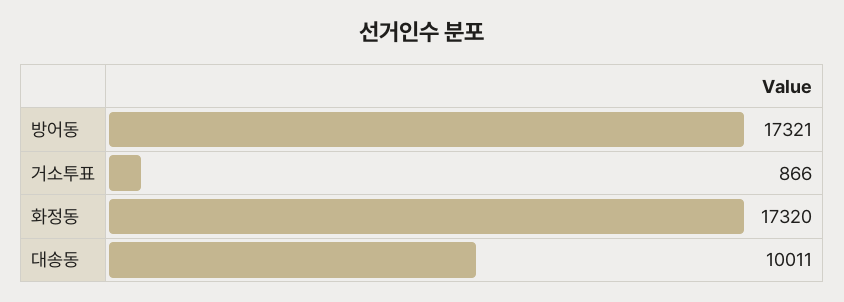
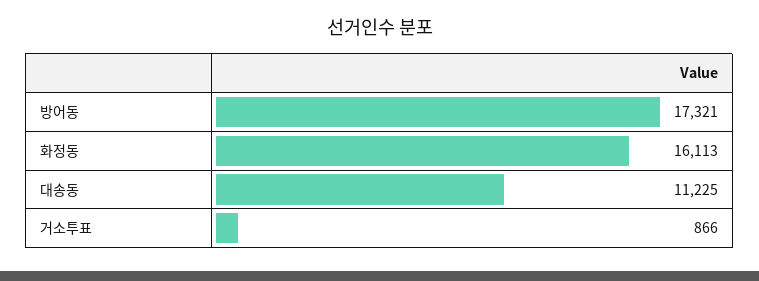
  {
    "방어동": 17321,
    "거소투표": 866,
-   "화정동": 17320,
+   "화정동": 16113,
-   "대송동": 10011
+   "대송동": 11225
  }

